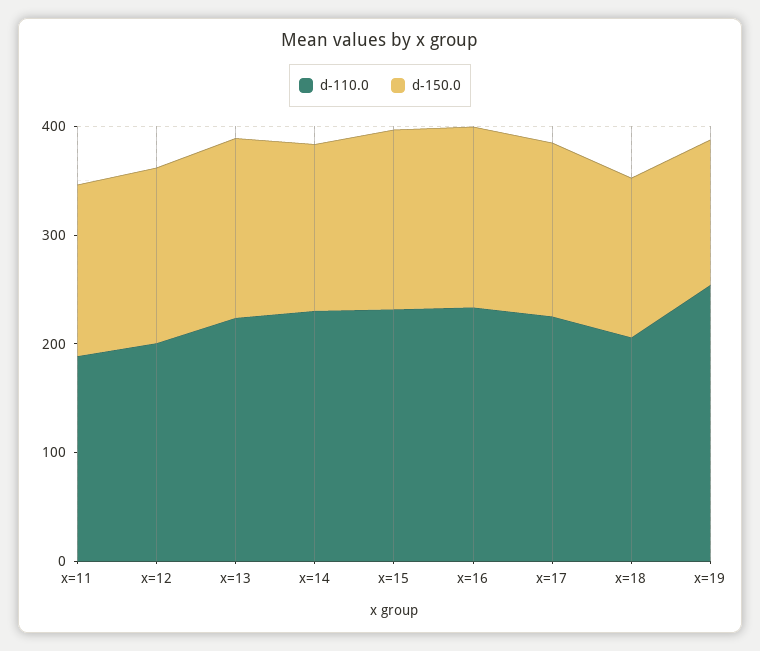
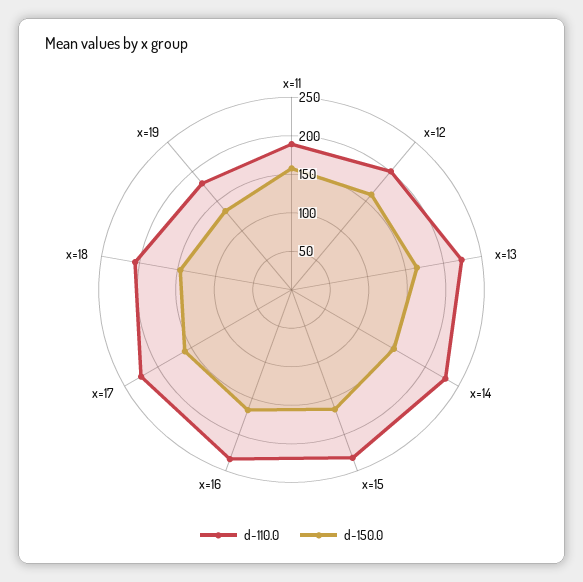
  {
    "d-110.0": {
      "x=11": 180,
      "x=12": 200,
      "x=13": 220,
      "x=14": 240,
      "x=15": 240,
      "x=16": 240,
      "x=17": 220,
      "x=18": 200,
-     "x=19": 260
+     "x=19": 175
    },
    "d-150.0": {
      "x=11": 160,
      "x=12": 160,
      "x=13": 160,
      "x=14": 160,
      "x=15": 160,
      "x=16": 160,
      "x=17": 160,
      "x=18": 140,
      "x=19": 140
    }
  }

